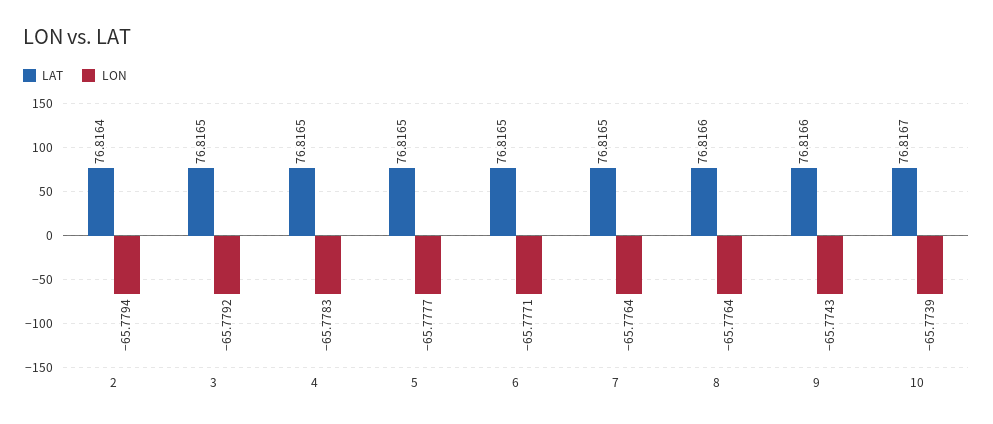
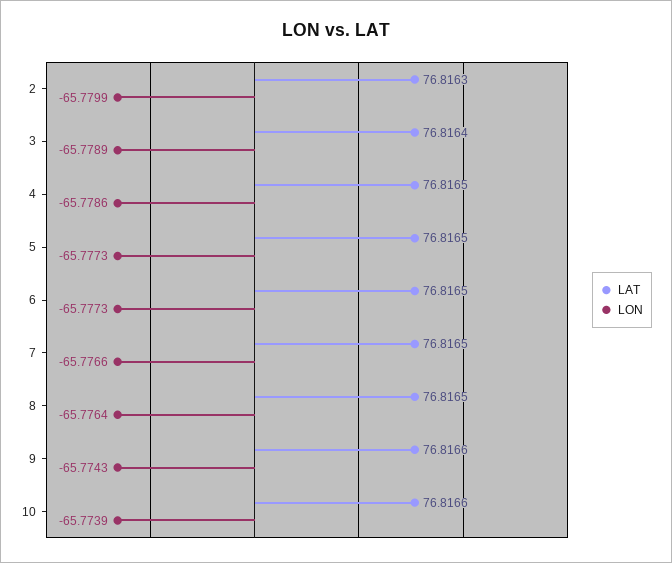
  {
    "LAT": {
-     "2": 76.8164,
+     "2": 76.8163,
-     "3": 76.8165,
+     "3": 76.8164,
      "4": 76.8165,
      "5": 76.8165,
      "6": 76.8165,
      "7": 76.8165,
-     "8": 76.8166,
+     "8": 76.8165,
      "9": 76.8166,
-     "10": 76.8167
+     "10": 76.8166
    },
    "LON": {
-     "2": -65.7794,
+     "2": -65.7799,
-     "3": -65.7792,
+     "3": -65.7789,
-     "4": -65.7783,
+     "4": -65.7786,
-     "5": -65.7777,
+     "5": -65.7773,
-     "6": -65.7771,
+     "6": -65.7773,
-     "7": -65.7764,
+     "7": -65.7766,
      "8": -65.7764,
      "9": -65.7743,
      "10": -65.7739
    }
  }

